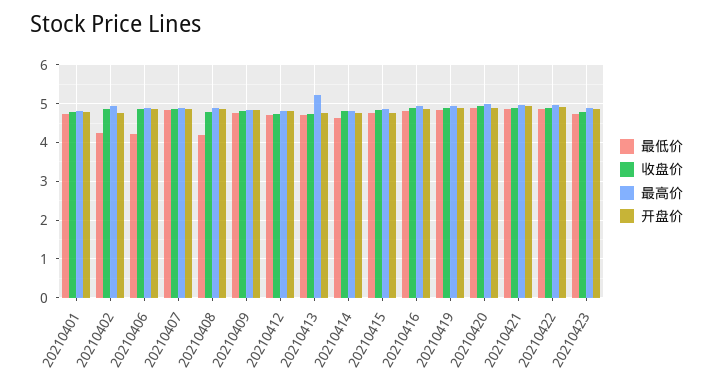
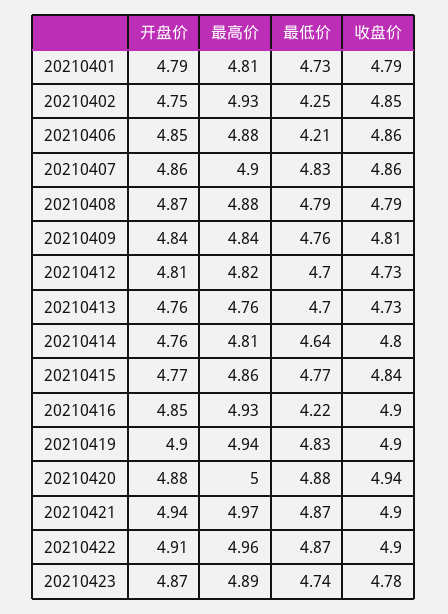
  {
    "最低价": {
      "20210401": 4.73,
      "20210402": 4.25,
      "20210406": 4.21,
      "20210407": 4.83,
-     "20210408": 4.2,
+     "20210408": 4.79,
      "20210409": 4.76,
      "20210412": 4.7,
      "20210413": 4.7,
      "20210414": 4.64,
      "20210415": 4.77,
-     "20210416": 4.8,
+     "20210416": 4.22,
      "20210419": 4.83,
      "20210420": 4.88,
      "20210421": 4.87,
      "20210422": 4.87,
      "20210423": 4.74
    },
    "收盘价": {
      "20210401": 4.79,
      "20210402": 4.85,
      "20210406": 4.86,
      "20210407": 4.86,
      "20210408": 4.79,
      "20210409": 4.81,
      "20210412": 4.73,
      "20210413": 4.73,
      "20210414": 4.8,
      "20210415": 4.84,
      "20210416": 4.9,
      "20210419": 4.9,
      "20210420": 4.94,
      "20210421": 4.9,
      "20210422": 4.9,
      "20210423": 4.78
    },
    "最高价": {
      "20210401": 4.81,
      "20210402": 4.93,
      "20210406": 4.88,
      "20210407": 4.9,
      "20210408": 4.88,
      "20210409": 4.84,
      "20210412": 4.82,
-     "20210413": 5.2,
+     "20210413": 4.76,
      "20210414": 4.81,
      "20210415": 4.86,
      "20210416": 4.93,
      "20210419": 4.94,
      "20210420": 5,
      "20210421": 4.97,
      "20210422": 4.96,
      "20210423": 4.89
    },
    "开盘价": {
      "20210401": 4.79,
      "20210402": 4.75,
      "20210406": 4.85,
      "20210407": 4.86,
      "20210408": 4.87,
      "20210409": 4.84,
      "20210412": 4.81,
      "20210413": 4.76,
      "20210414": 4.76,
      "20210415": 4.77,
      "20210416": 4.85,
      "20210419": 4.9,
      "20210420": 4.88,
      "20210421": 4.94,
      "20210422": 4.91,
      "20210423": 4.87
    }
  }

